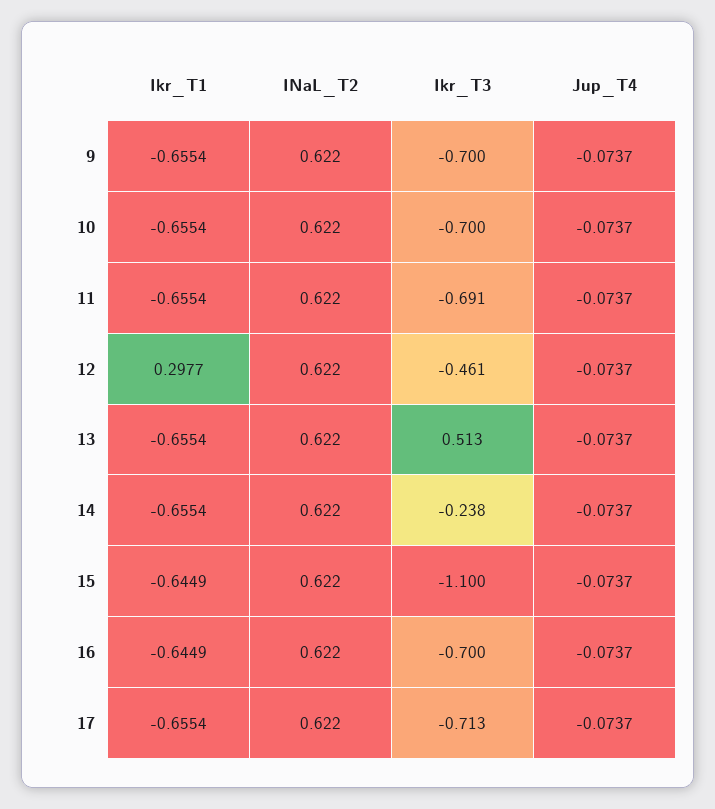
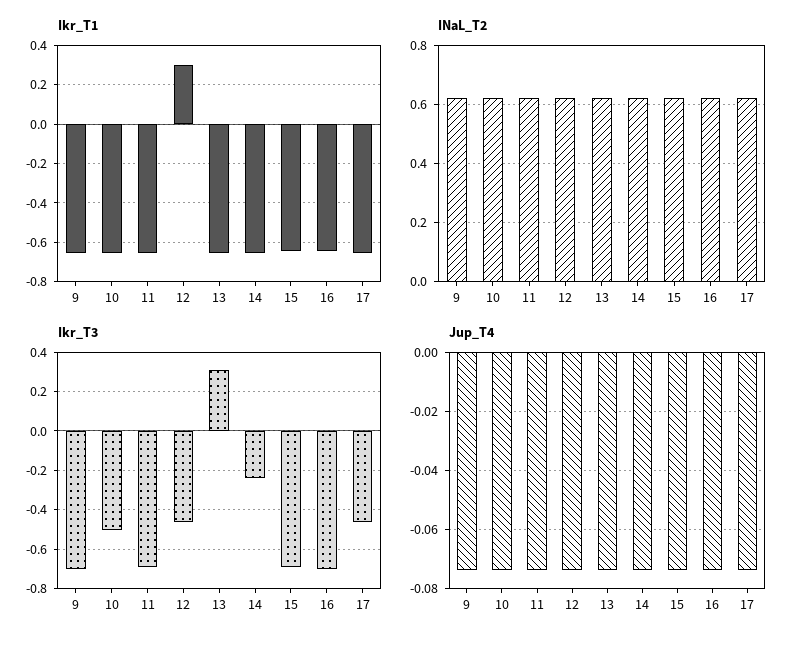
  {
    "Ikr_T1": {
      "9": -0.6554,
      "10": -0.6554,
      "11": -0.6554,
      "12": 0.2977,
      "13": -0.6554,
      "14": -0.6554,
      "15": -0.6449,
      "16": -0.6449,
      "17": -0.6554
    },
    "INaL_T2": {
      "9": 0.622,
      "10": 0.622,
      "11": 0.622,
      "12": 0.622,
      "13": 0.622,
      "14": 0.622,
      "15": 0.622,
      "16": 0.622,
      "17": 0.622
    },
    "Ikr_T3": {
      "9": -0.7,
-     "10": -0.7,
+     "10": -0.5,
      "11": -0.691,
      "12": -0.461,
-     "13": 0.513,
+     "13": 0.3,
      "14": -0.238,
-     "15": -1.1,
+     "15": -0.7,
      "16": -0.7,
-     "17": -0.713
+     "17": -0.45
    },
    "Jup_T4": {
      "9": -0.0737,
      "10": -0.0737,
      "11": -0.0737,
      "12": -0.0737,
      "13": -0.0737,
      "14": -0.0737,
      "15": -0.0737,
      "16": -0.0737,
      "17": -0.0737
    }
  }

